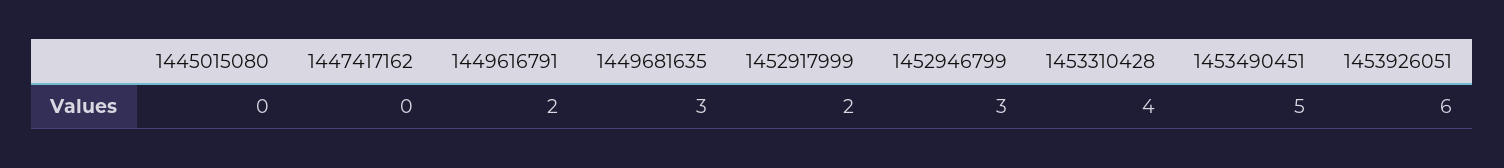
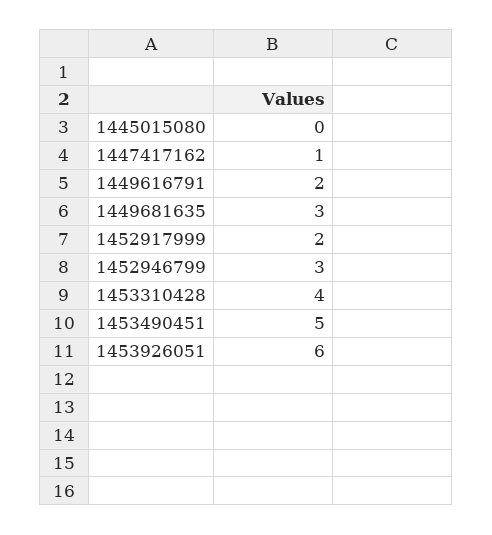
  {
    "1445015080": 0,
-   "1447417162": 0,
+   "1447417162": 1,
    "1449616791": 2,
    "1449681635": 3,
    "1452917999": 2,
    "1452946799": 3,
    "1453310428": 4,
    "1453490451": 5,
    "1453926051": 6
  }

